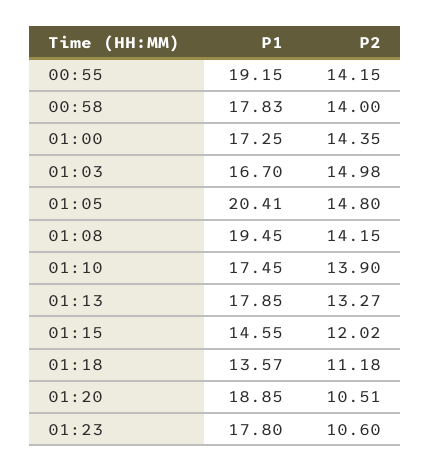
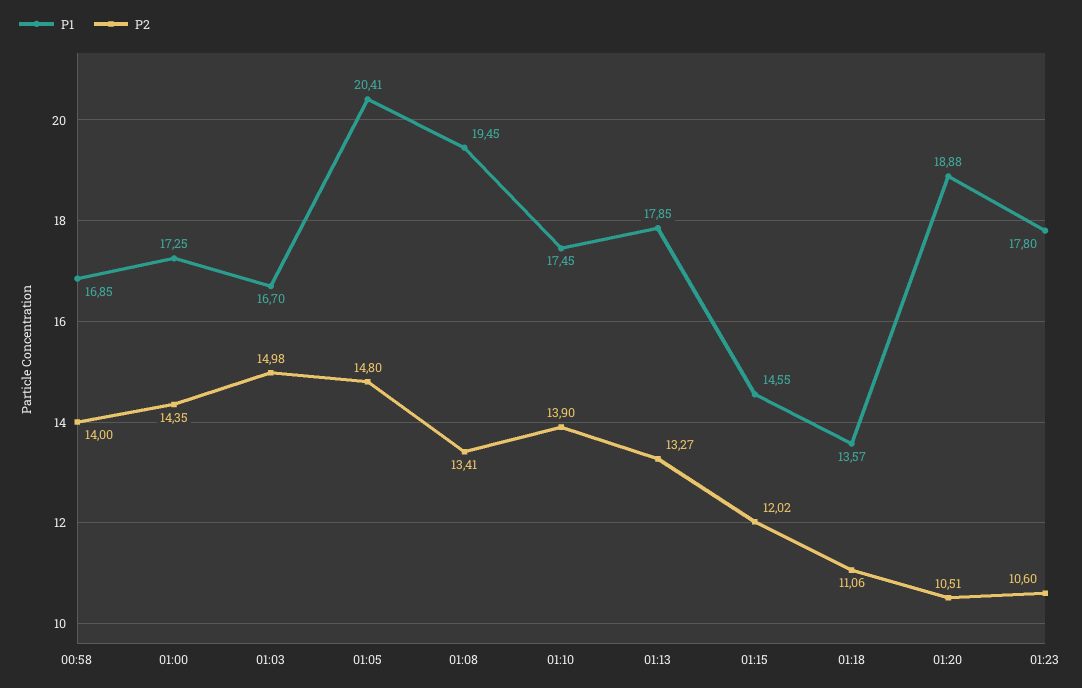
  {
    "P1": {
-     "00:55": 19.15,
-     "00:58": 17.83,
+     "00:58": 16.85,
      "01:00": 17.25,
      "01:03": 16.7,
      "01:05": 20.41,
      "01:08": 19.45,
      "01:10": 17.45,
      "01:13": 17.85,
      "01:15": 14.55,
      "01:18": 13.57,
-     "01:20": 18.85,
+     "01:20": 18.88,
      "01:23": 17.8
    },
    "P2": {
-     "00:55": 14.15,
      "00:58": 14,
      "01:00": 14.35,
      "01:03": 14.98,
      "01:05": 14.8,
-     "01:08": 14.15,
+     "01:08": 13.41,
      "01:10": 13.9,
      "01:13": 13.27,
      "01:15": 12.02,
-     "01:18": 11.18,
+     "01:18": 11.06,
      "01:20": 10.51,
      "01:23": 10.6
    }
  }

